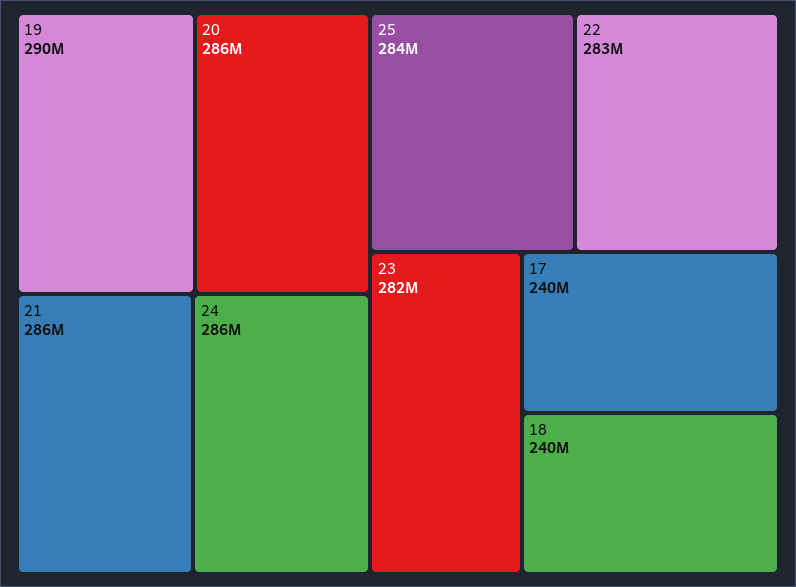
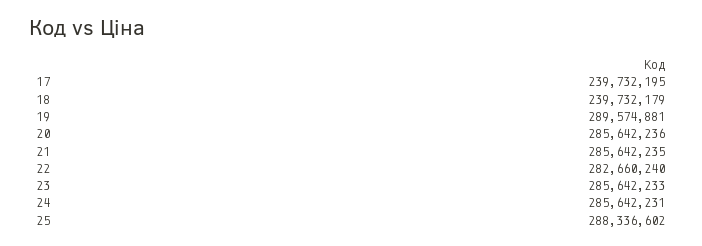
  {
    "19": 289574881,
    "20": 285642236,
    "21": 285642235,
    "24": 285642231,
-   "25": 284000000,
+   "25": 288336602,
    "22": 282660240,
-   "23": 282000000,
+   "23": 285642233,
    "17": 239732195,
    "18": 239732179
  }

